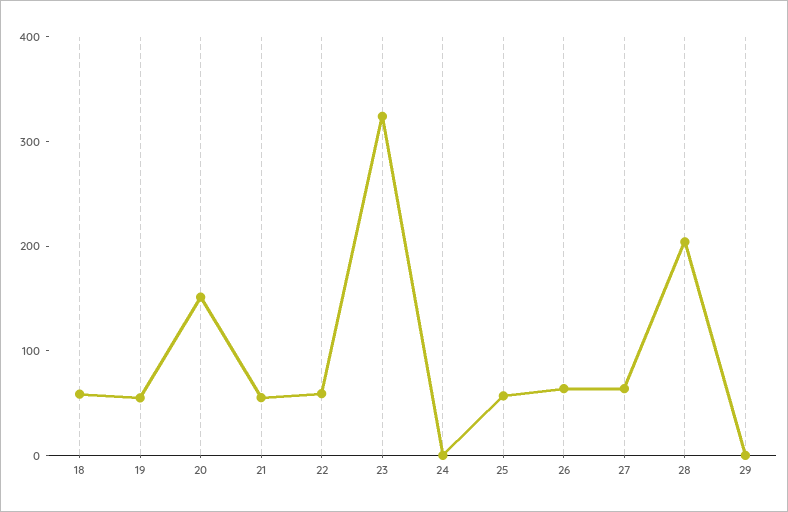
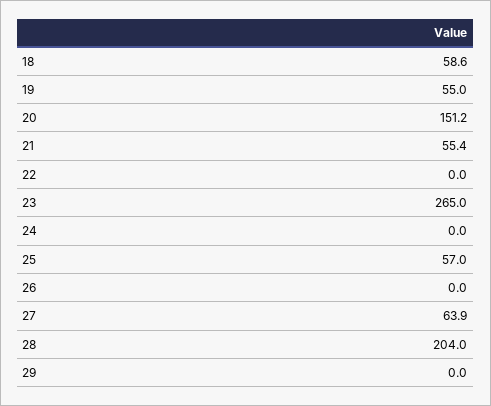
  {
    "18": 58.6,
    "19": 55,
    "20": 151.2,
    "21": 55.4,
-   "22": 60,
+   "22": 0,
-   "23": 320,
+   "23": 265,
    "24": 0,
    "25": 57,
-   "26": 60,
+   "26": 0,
    "27": 63.9,
    "28": 204,
    "29": 0
  }

